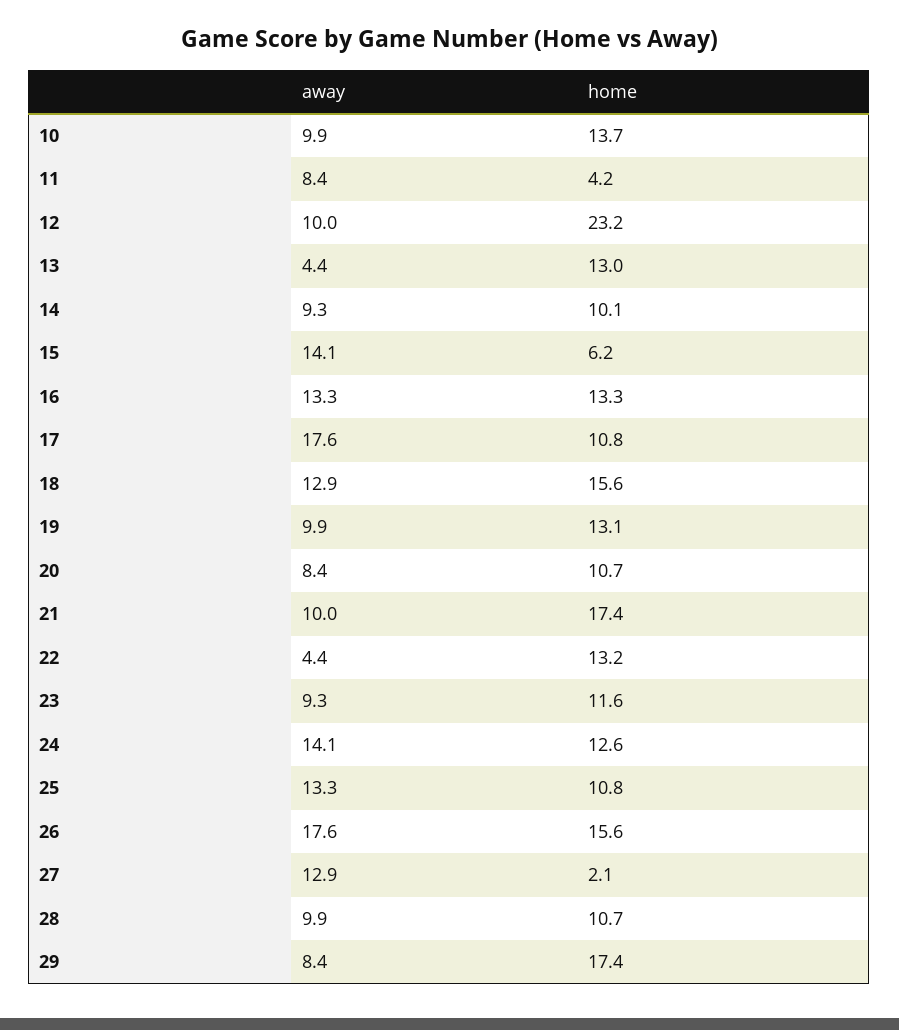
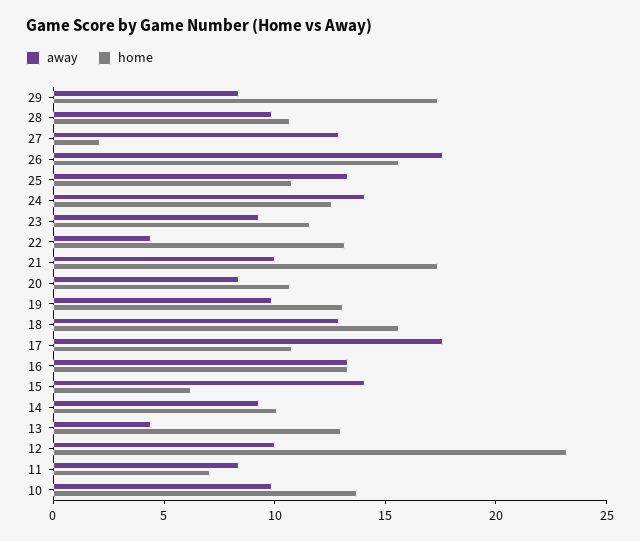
  {
    "away": {
      "10": 9.9,
      "11": 8.4,
      "12": 10,
      "13": 4.4,
      "14": 9.3,
      "15": 14.1,
      "16": 13.3,
      "17": 17.6,
      "18": 12.9,
      "19": 9.9,
      "20": 8.4,
      "21": 10,
      "22": 4.4,
      "23": 9.3,
      "24": 14.1,
      "25": 13.3,
      "26": 17.6,
      "27": 12.9,
      "28": 9.9,
      "29": 8.4
    },
    "home": {
      "10": 13.7,
-     "11": 4.2,
+     "11": 7,
      "12": 23.2,
      "13": 13,
      "14": 10.1,
      "15": 6.2,
      "16": 13.3,
      "17": 10.8,
      "18": 15.6,
      "19": 13.1,
      "20": 10.7,
      "21": 17.4,
      "22": 13.2,
      "23": 11.6,
      "24": 12.6,
      "25": 10.8,
      "26": 15.6,
      "27": 2.1,
      "28": 10.7,
      "29": 17.4
    }
  }

